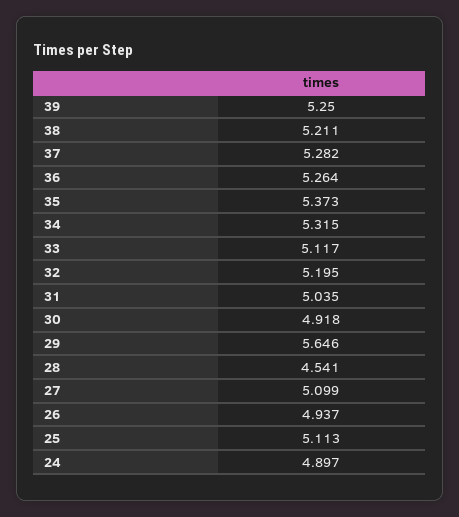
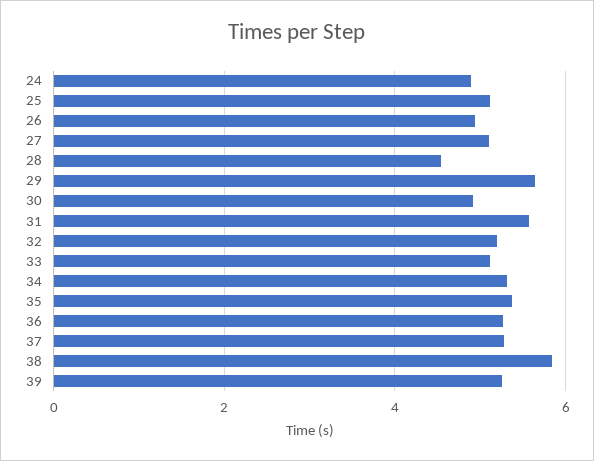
  {
    "39": 5.25,
-   "38": 5.211,
+   "38": 5.8,
    "37": 5.282,
    "36": 5.264,
    "35": 5.373,
    "34": 5.315,
    "33": 5.117,
    "32": 5.195,
-   "31": 5.035,
+   "31": 5.6,
    "30": 4.918,
    "29": 5.646,
    "28": 4.541,
    "27": 5.099,
    "26": 4.937,
    "25": 5.113,
    "24": 4.897
  }

